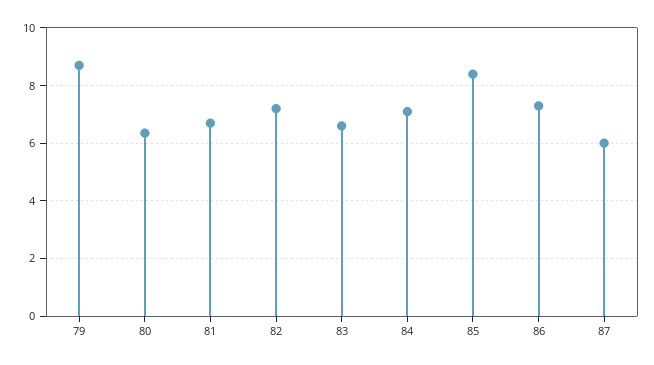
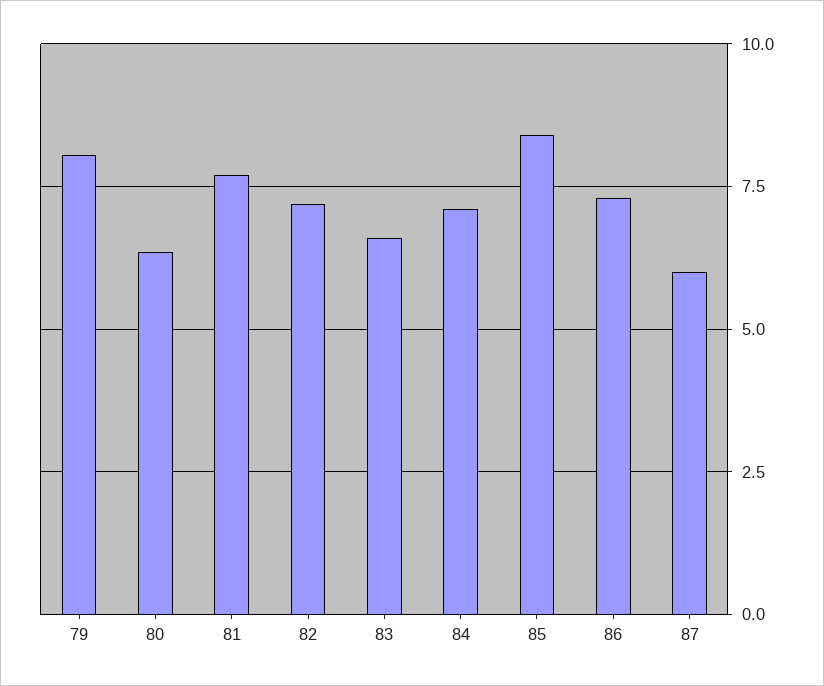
  {
-   "79": 8.75,
+   "79": 8,
    "80": 6.25,
-   "81": 6.75,
+   "81": 7.75,
    "82": 7.25,
    "83": 6.5,
    "84": 7,
    "85": 8.5,
    "86": 7.25,
    "87": 6
  }

